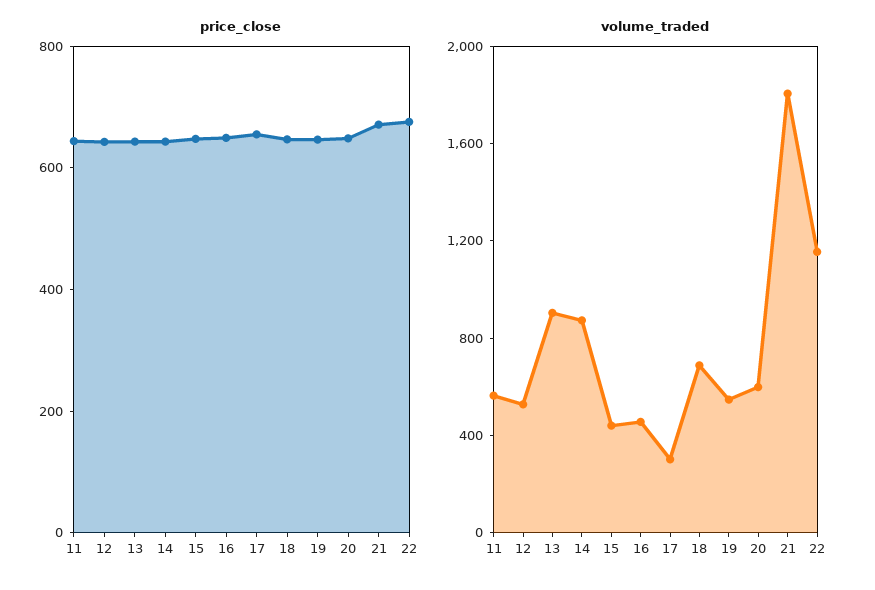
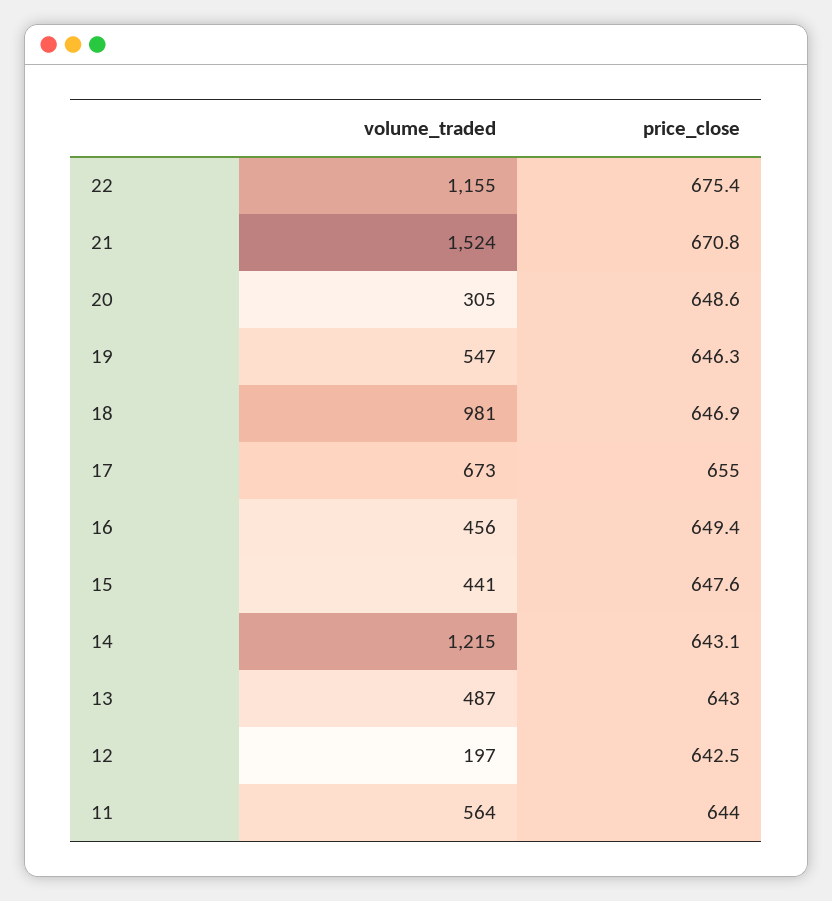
  {
    "price_close": {
      "11": 644,
      "12": 642.5,
      "13": 643,
      "14": 643.1,
      "15": 647.6,
      "16": 649.4,
      "17": 655,
      "18": 646.9,
      "19": 646.3,
      "20": 648.6,
      "21": 670.8,
      "22": 675.4
    },
    "volume_traded": {
      "11": 564,
-     "12": 500,
+     "12": 197,
-     "13": 900,
+     "13": 487,
-     "14": 900,
+     "14": 1215,
      "15": 441,
      "16": 456,
-     "17": 300,
+     "17": 673,
-     "18": 700,
+     "18": 981,
      "19": 547,
-     "20": 600,
+     "20": 305,
-     "21": 1800,
+     "21": 1524,
      "22": 1155
    }
  }

